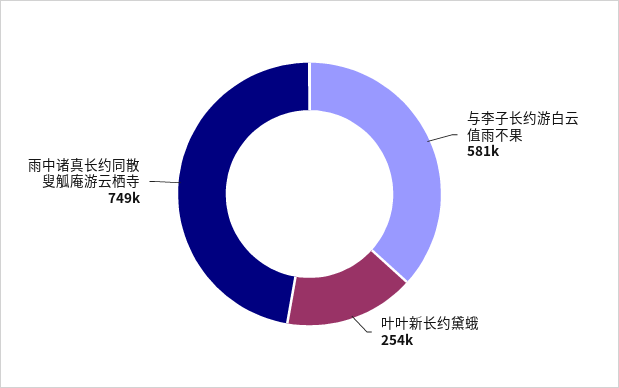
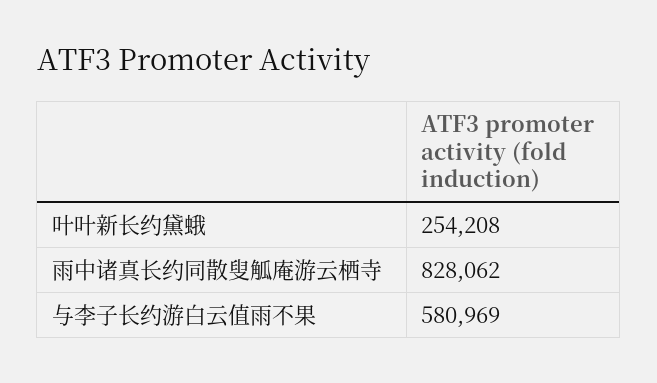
  {
    "与李子长约游白云值雨不果": 580969,
    "叶叶新长约黛蛾": 254208,
-   "雨中诸真长约同散叟觚庵游云栖寺": 749000
+   "雨中诸真长约同散叟觚庵游云栖寺": 828062
  }

